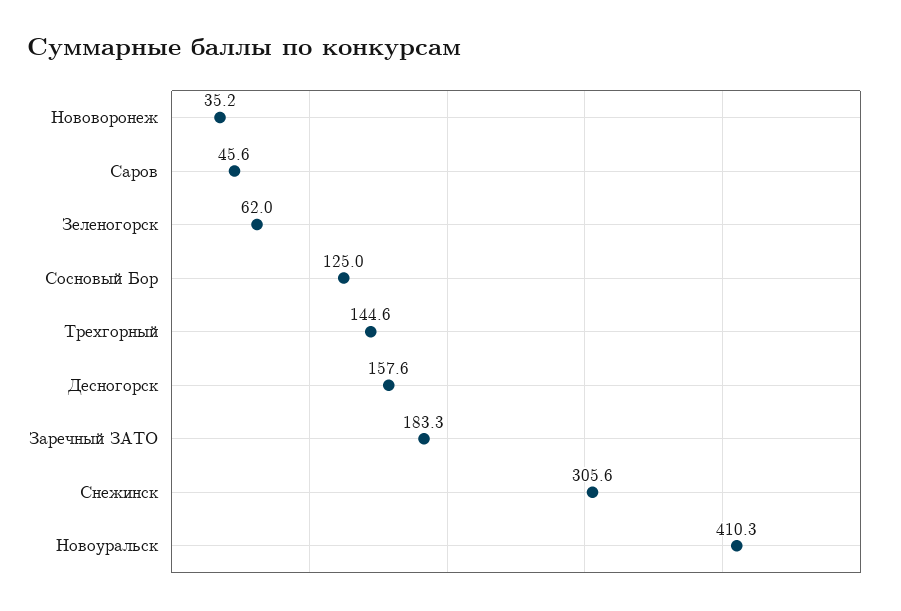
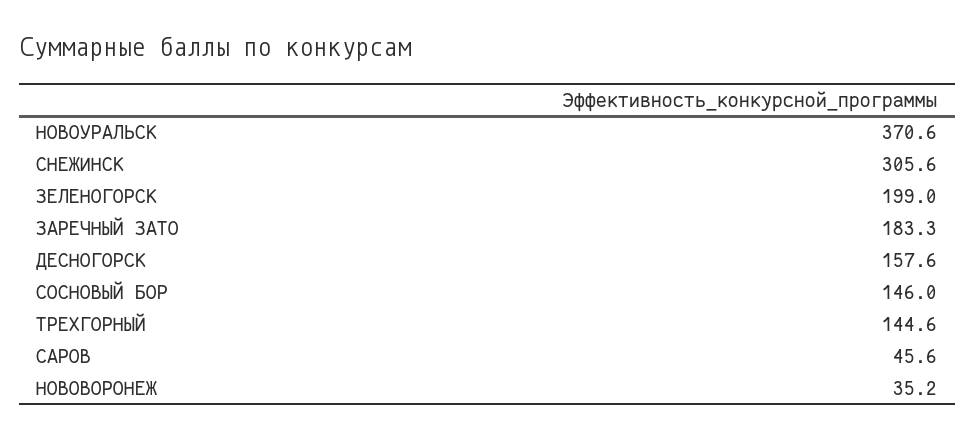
  {
    "Нововоронеж": 35.2,
    "Саров": 45.6,
-   "Зеленогорск": 62,
+   "Зеленогорск": 199,
-   "Сосновый Бор": 125,
+   "Сосновый Бор": 146,
    "Трехгорный": 144.6,
    "Десногорск": 157.6,
    "Заречный ЗАТО": 183.3,
    "Снежинск": 305.6,
-   "Новоуральск": 410.3
+   "Новоуральск": 370.6
  }

